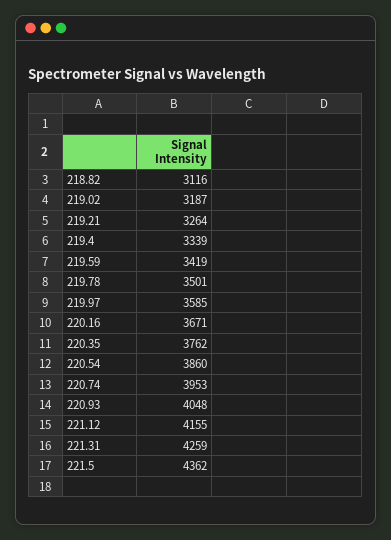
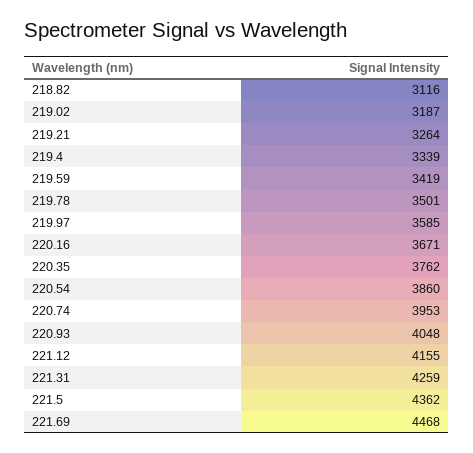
  {
    "218.82": 3116,
    "219.02": 3187,
    "219.21": 3264,
    "219.4": 3339,
    "219.59": 3419,
    "219.78": 3501,
    "219.97": 3585,
    "220.16": 3671,
    "220.35": 3762,
    "220.54": 3860,
    "220.74": 3953,
    "220.93": 4048,
    "221.12": 4155,
    "221.31": 4259,
-   "221.5": 4362
+   "221.5": 4362,
+   "221.69": 4468
  }

